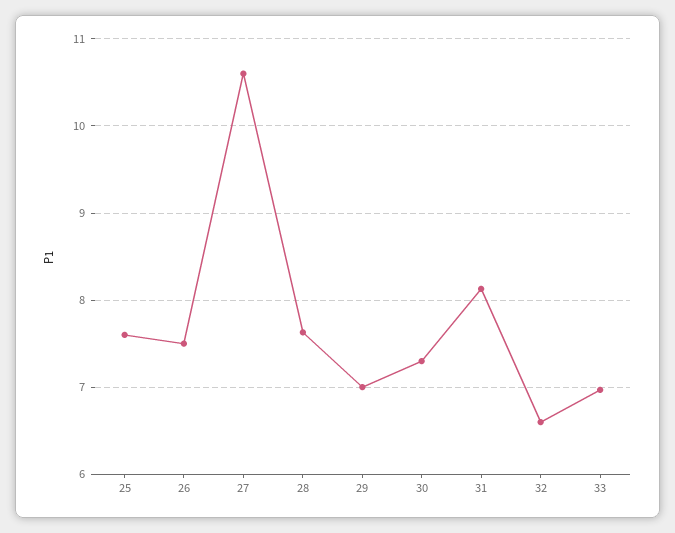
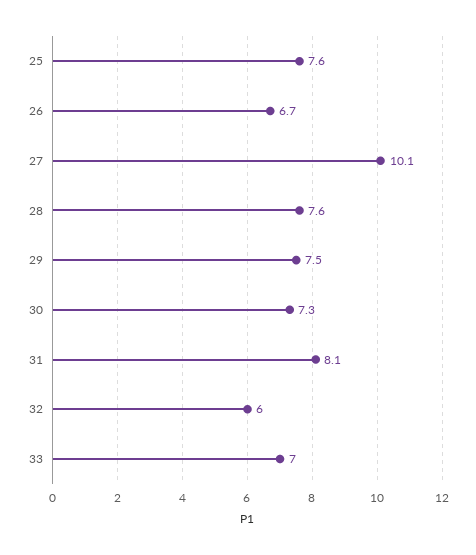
  {
    "25": 7.6,
-   "26": 7.5,
+   "26": 6.7,
-   "27": 10.6,
+   "27": 10.1,
    "28": 7.6,
-   "29": 7,
+   "29": 7.5,
    "30": 7.3,
    "31": 8.1,
-   "32": 6.6,
+   "32": 6,
    "33": 7
  }

